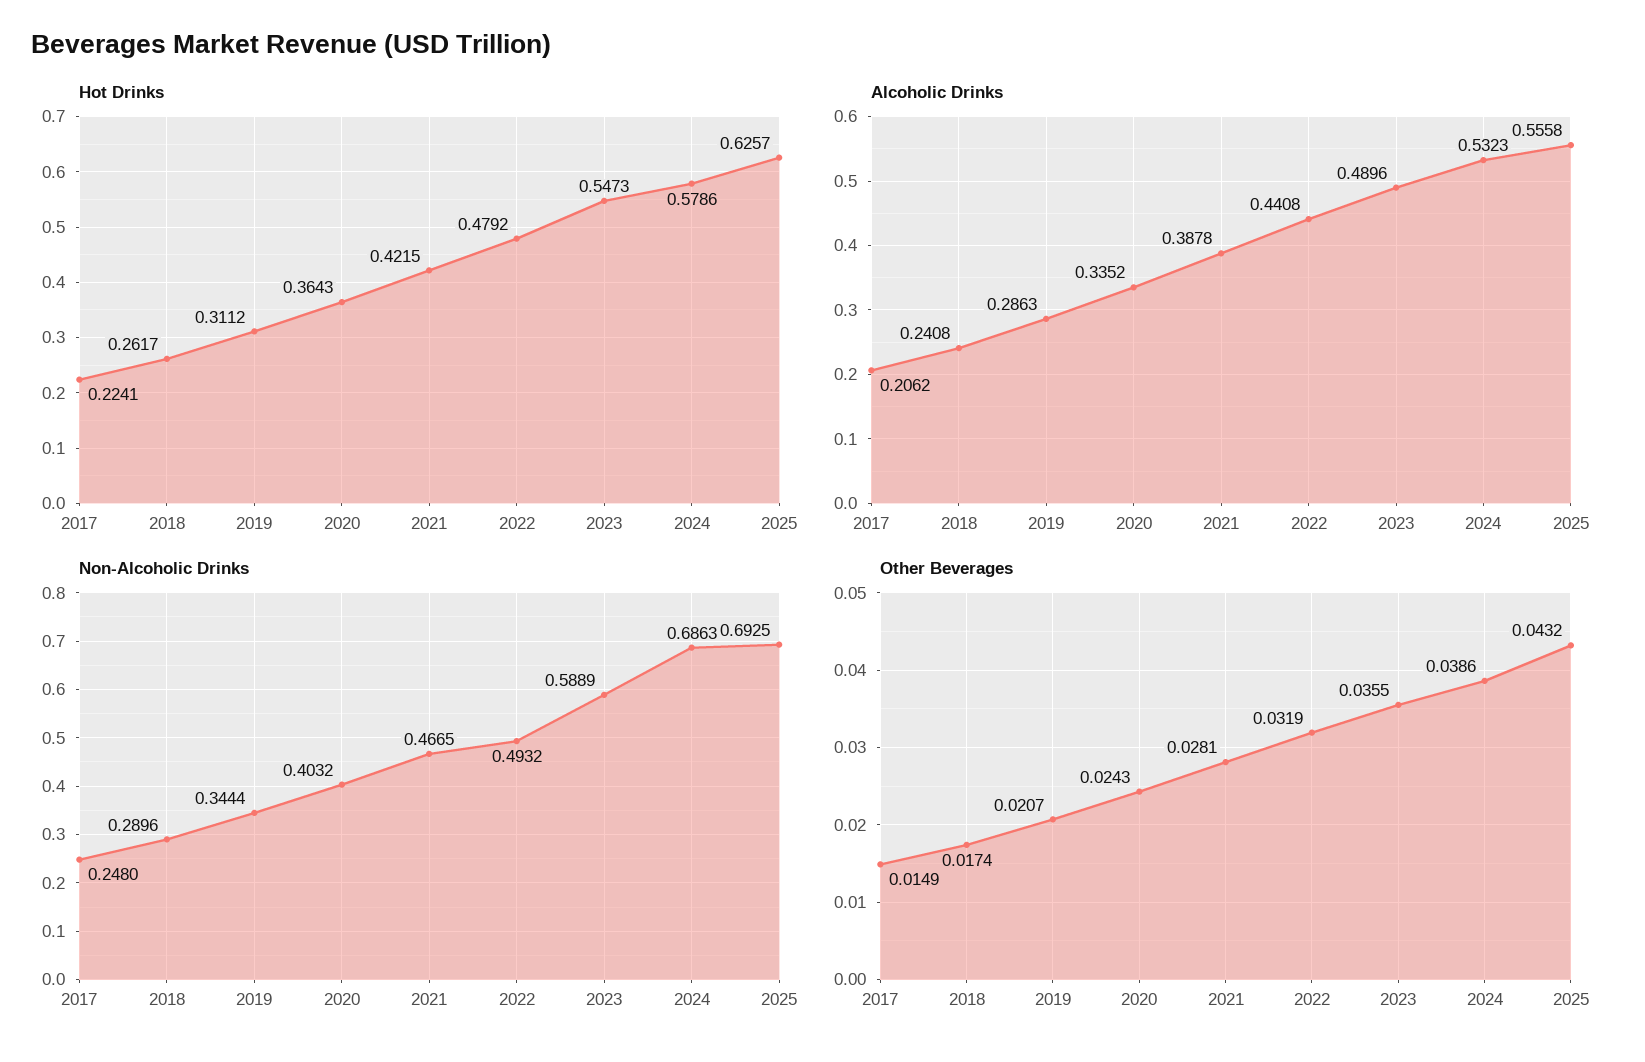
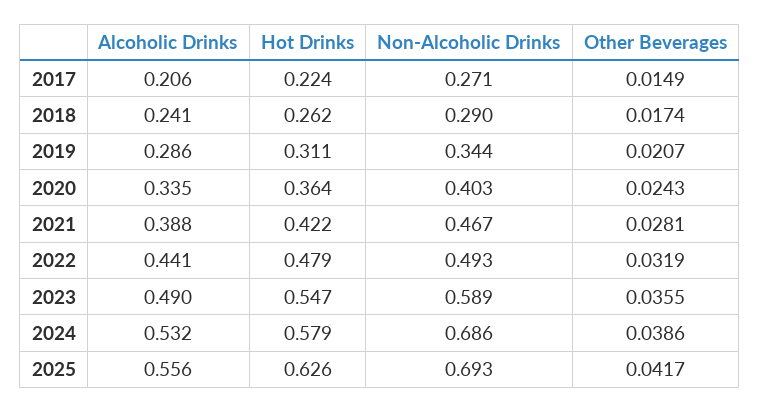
  {
    "Hot Drinks": {
      "2017": 0.2241,
      "2018": 0.2617,
      "2019": 0.3112,
      "2020": 0.3643,
      "2021": 0.4215,
      "2022": 0.4792,
      "2023": 0.5473,
      "2024": 0.5786,
      "2025": 0.6257
    },
    "Alcoholic Drinks": {
      "2017": 0.2062,
      "2018": 0.2408,
      "2019": 0.2863,
      "2020": 0.3352,
      "2021": 0.3878,
      "2022": 0.4408,
      "2023": 0.4896,
      "2024": 0.5323,
      "2025": 0.5558
    },
    "Non-Alcoholic Drinks": {
-     "2017": 0.248,
+     "2017": 0.271,
      "2018": 0.2896,
      "2019": 0.3444,
      "2020": 0.4032,
      "2021": 0.4665,
      "2022": 0.4932,
      "2023": 0.5889,
      "2024": 0.6863,
      "2025": 0.6925
    },
    "Other Beverages": {
      "2017": 0.0149,
      "2018": 0.0174,
      "2019": 0.0207,
      "2020": 0.0243,
      "2021": 0.0281,
      "2022": 0.0319,
      "2023": 0.0355,
      "2024": 0.0386,
-     "2025": 0.0432
+     "2025": 0.0417
    }
  }

